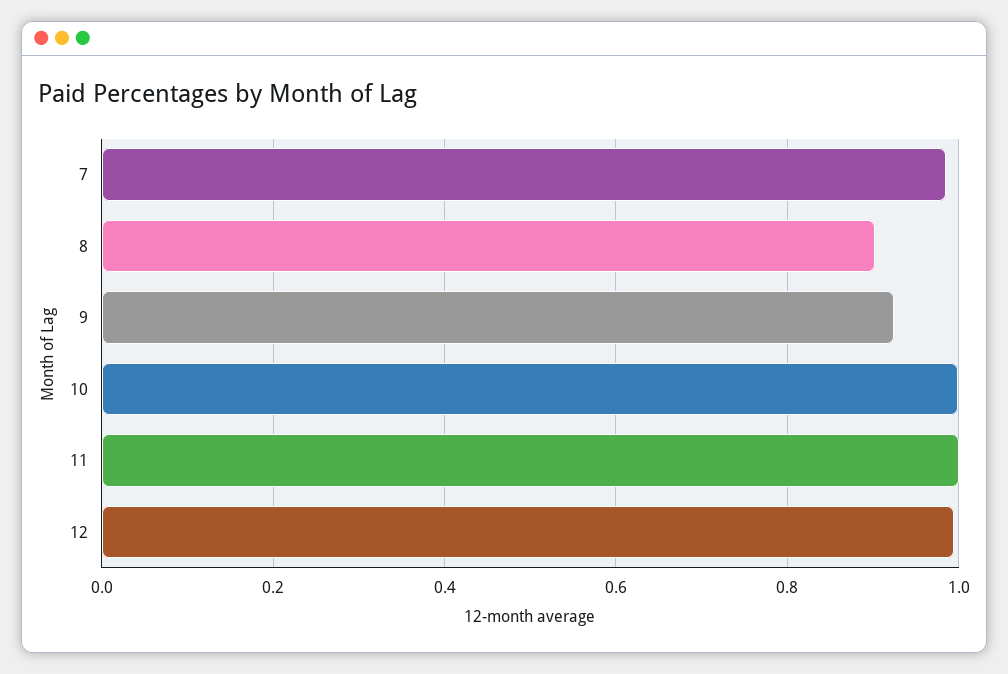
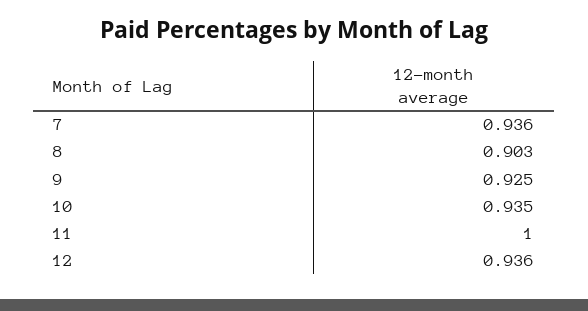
  {
-   "7": 0.98,
+   "7": 0.936,
    "8": 0.903,
    "9": 0.925,
-   "10": 1,
+   "10": 0.935,
    "11": 1,
-   "12": 1
+   "12": 0.936
  }

